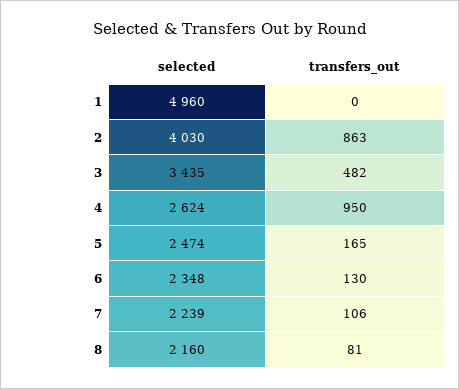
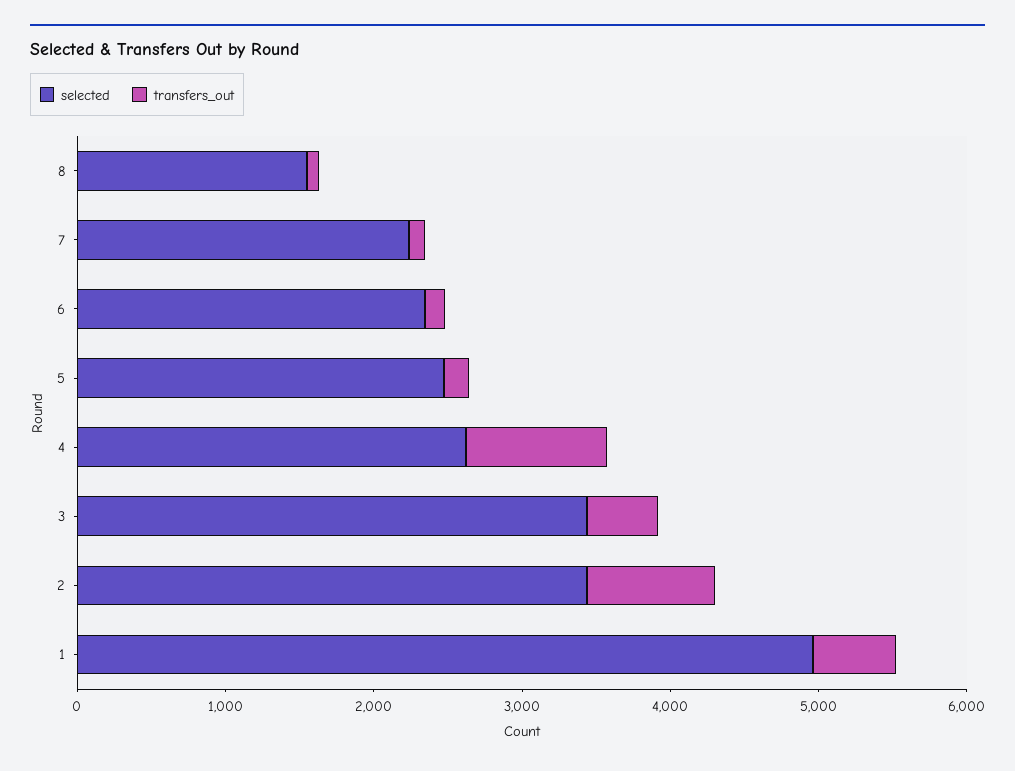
  {
    "selected": {
      "1": 4960,
-     "2": 4030,
+     "2": 3400,
      "3": 3435,
      "4": 2624,
      "5": 2474,
      "6": 2348,
      "7": 2239,
-     "8": 2160
+     "8": 1600
    },
    "transfers_out": {
-     "1": 0,
+     "1": 600,
      "2": 863,
      "3": 482,
      "4": 950,
      "5": 165,
      "6": 130,
      "7": 106,
      "8": 81
    }
  }

